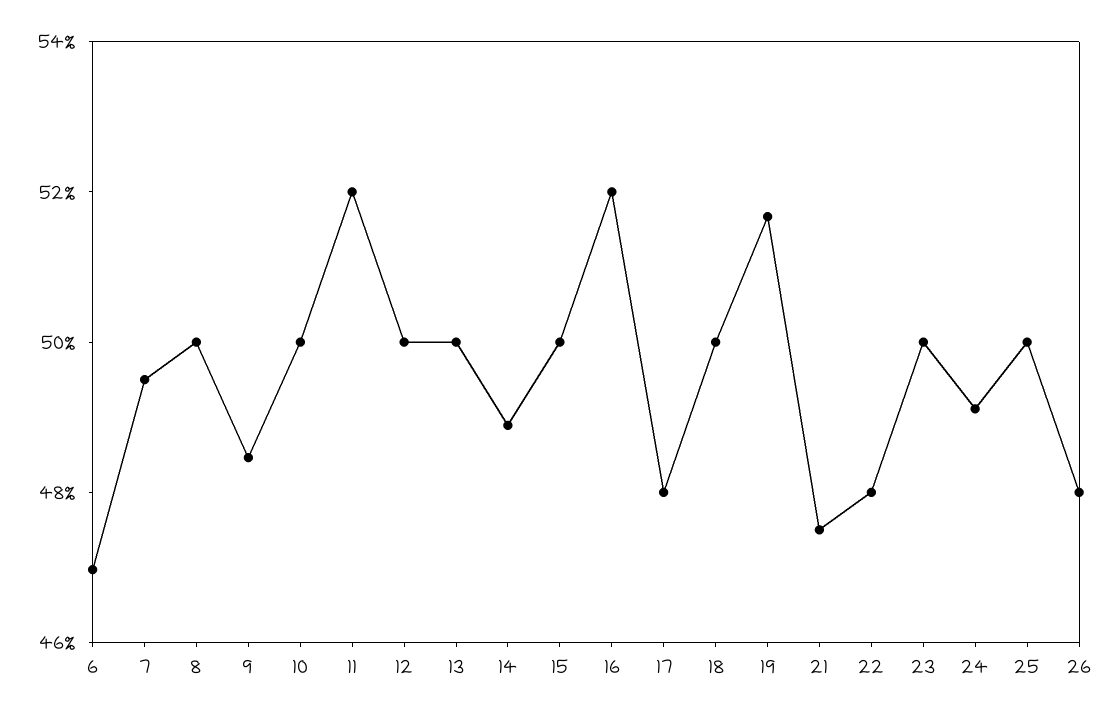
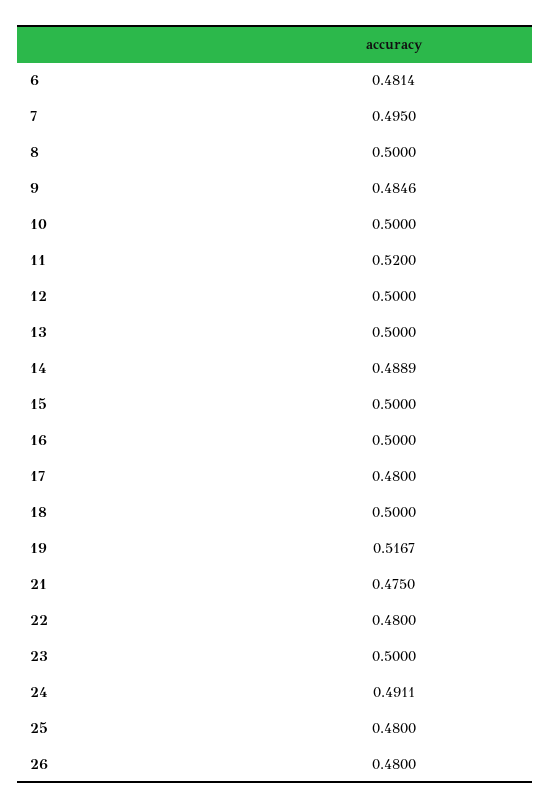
  {
-   "6": 0.47,
+   "6": 0.4814,
    "7": 0.495,
    "8": 0.5,
    "9": 0.4846,
    "10": 0.5,
    "11": 0.52,
    "12": 0.5,
    "13": 0.5,
    "14": 0.4889,
    "15": 0.5,
-   "16": 0.52,
+   "16": 0.5,
    "17": 0.48,
    "18": 0.5,
    "19": 0.5167,
    "21": 0.475,
    "22": 0.48,
    "23": 0.5,
    "24": 0.4911,
-   "25": 0.5,
+   "25": 0.48,
    "26": 0.48
  }

